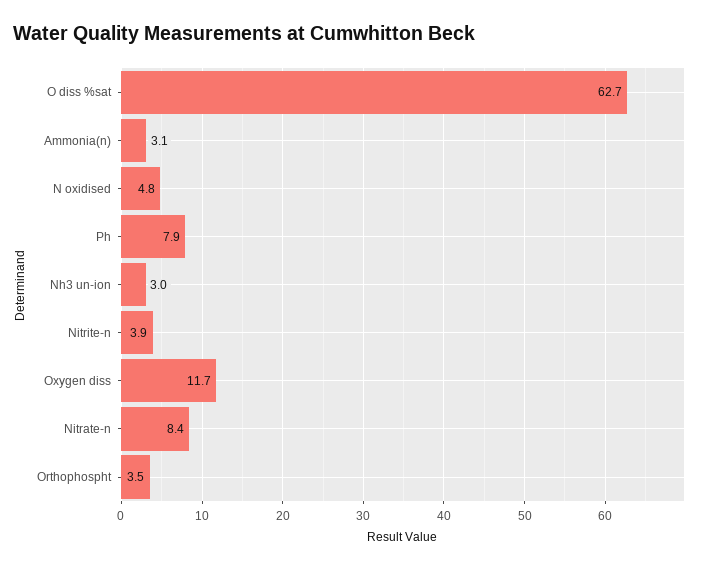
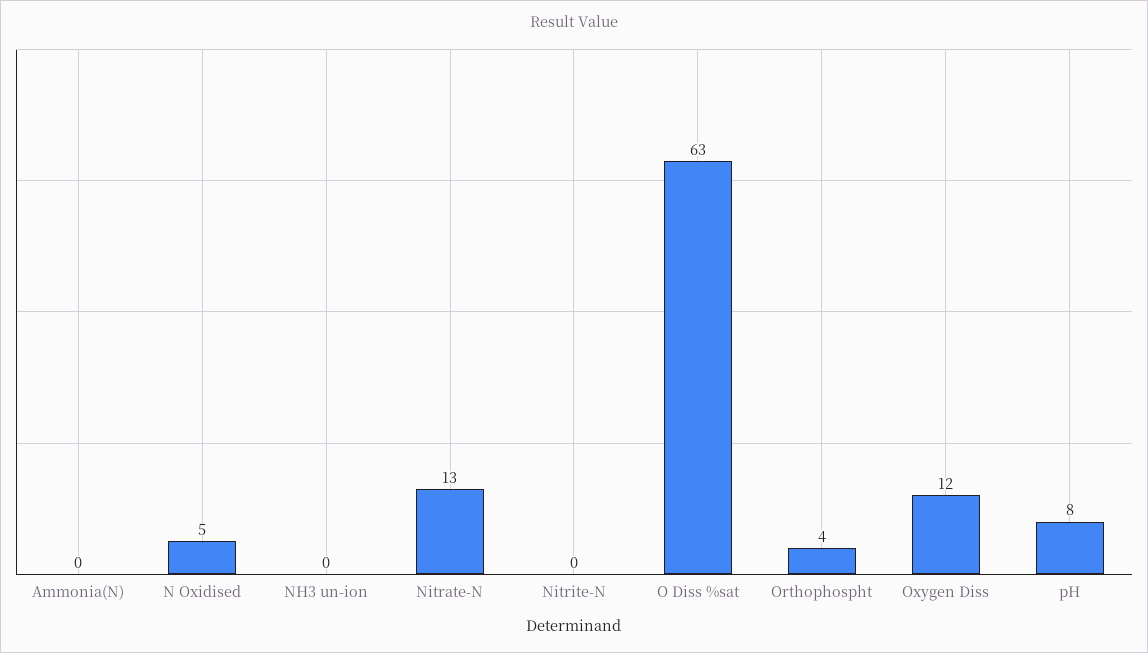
  {
    "O diss %sat": 62.7,
-   "Ammonia(n)": 3.1,
+   "Ammonia(n)": 0,
    "N oxidised": 4.8,
    "Ph": 7.9,
-   "Nh3 un-ion": 3,
+   "Nh3 un-ion": 0,
-   "Nitrite-n": 3.9,
+   "Nitrite-n": 0,
    "Oxygen diss": 11.7,
-   "Nitrate-n": 8.4,
+   "Nitrate-n": 13,
    "Orthophospht": 3.5
  }

